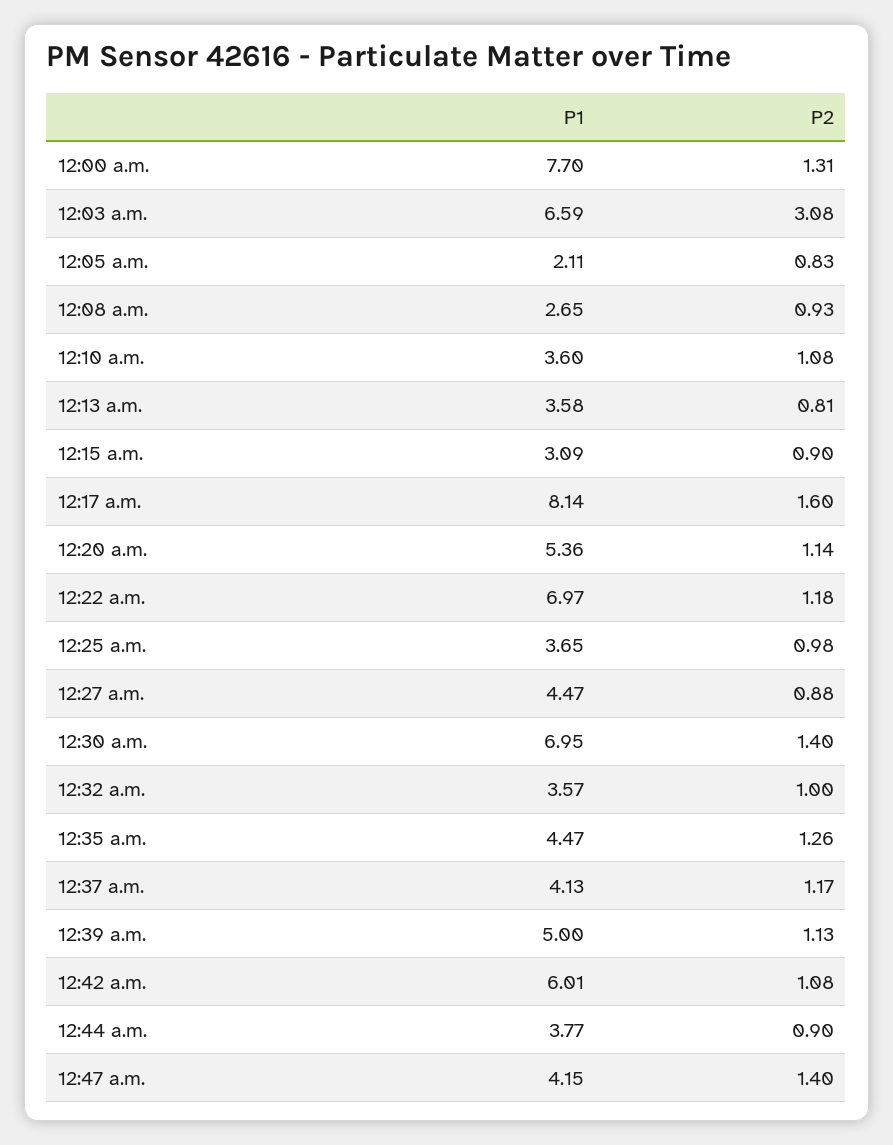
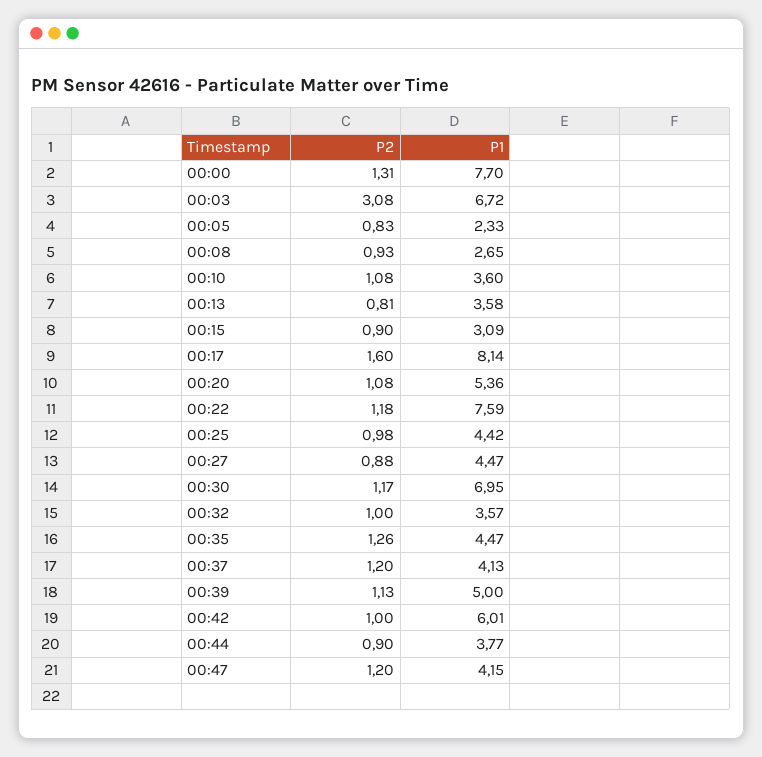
  {
    "P1": {
      "12:00 a.m.": 7.7,
-     "12:03 a.m.": 6.59,
+     "12:03 a.m.": 6.72,
-     "12:05 a.m.": 2.11,
+     "12:05 a.m.": 2.33,
      "12:08 a.m.": 2.65,
      "12:10 a.m.": 3.6,
      "12:13 a.m.": 3.58,
      "12:15 a.m.": 3.09,
      "12:17 a.m.": 8.14,
      "12:20 a.m.": 5.36,
-     "12:22 a.m.": 6.97,
+     "12:22 a.m.": 7.59,
-     "12:25 a.m.": 3.65,
+     "12:25 a.m.": 4.42,
      "12:27 a.m.": 4.47,
      "12:30 a.m.": 6.95,
      "12:32 a.m.": 3.57,
      "12:35 a.m.": 4.47,
      "12:37 a.m.": 4.13,
      "12:39 a.m.": 5,
      "12:42 a.m.": 6.01,
      "12:44 a.m.": 3.77,
      "12:47 a.m.": 4.15
    },
    "P2": {
      "12:00 a.m.": 1.31,
      "12:03 a.m.": 3.08,
      "12:05 a.m.": 0.83,
      "12:08 a.m.": 0.93,
      "12:10 a.m.": 1.08,
      "12:13 a.m.": 0.81,
      "12:15 a.m.": 0.9,
      "12:17 a.m.": 1.6,
-     "12:20 a.m.": 1.14,
+     "12:20 a.m.": 1.08,
      "12:22 a.m.": 1.18,
      "12:25 a.m.": 0.98,
      "12:27 a.m.": 0.88,
-     "12:30 a.m.": 1.4,
+     "12:30 a.m.": 1.17,
      "12:32 a.m.": 1,
      "12:35 a.m.": 1.26,
-     "12:37 a.m.": 1.17,
+     "12:37 a.m.": 1.2,
      "12:39 a.m.": 1.13,
-     "12:42 a.m.": 1.08,
+     "12:42 a.m.": 1,
      "12:44 a.m.": 0.9,
-     "12:47 a.m.": 1.4
+     "12:47 a.m.": 1.2
    }
  }

